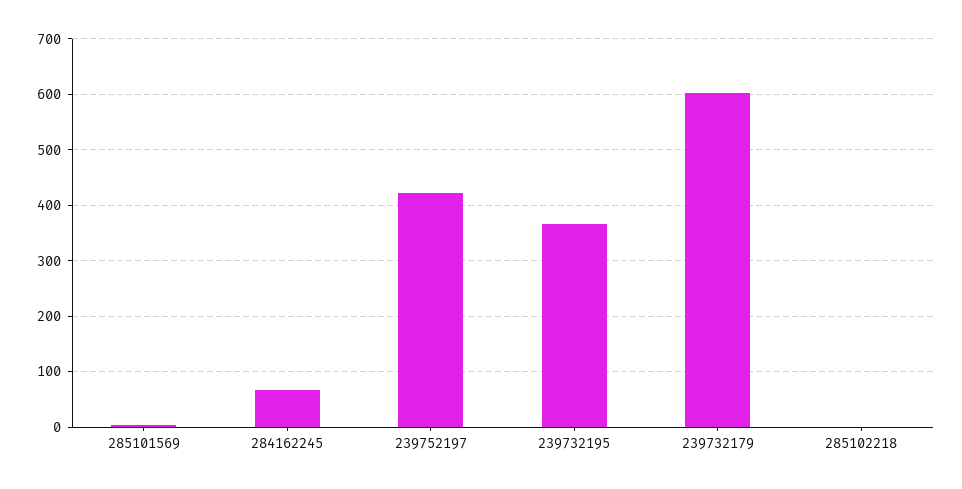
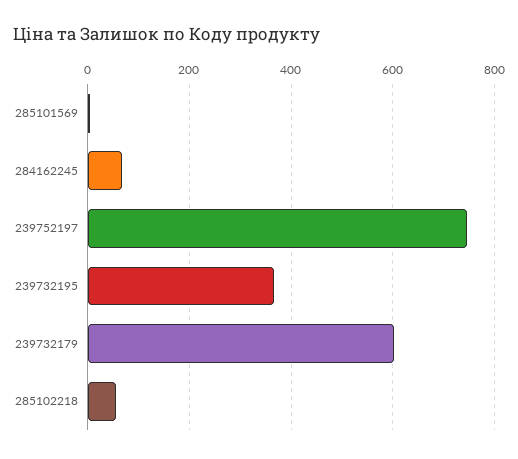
  {
    "285101569": 0,
    "284162245": 60,
-   "239752197": 420,
+   "239752197": 740,
    "239732195": 360,
    "239732179": 600,
-   "285102218": 0
+   "285102218": 60
  }

